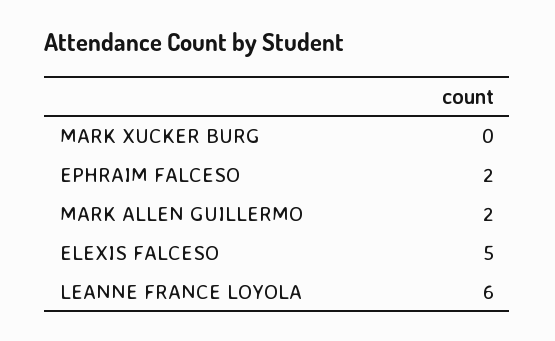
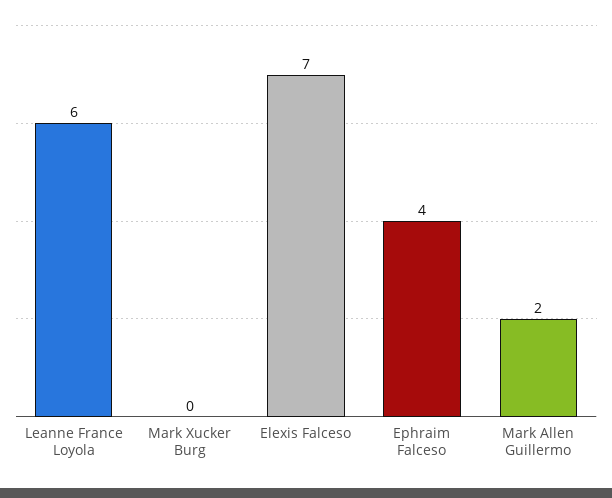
  {
    "MARK XUCKER BURG": 0,
-   "EPHRAIM FALCESO": 2,
+   "EPHRAIM FALCESO": 4,
    "MARK ALLEN GUILLERMO": 2,
-   "ELEXIS FALCESO": 5,
+   "ELEXIS FALCESO": 7,
    "LEANNE FRANCE LOYOLA": 6
  }

